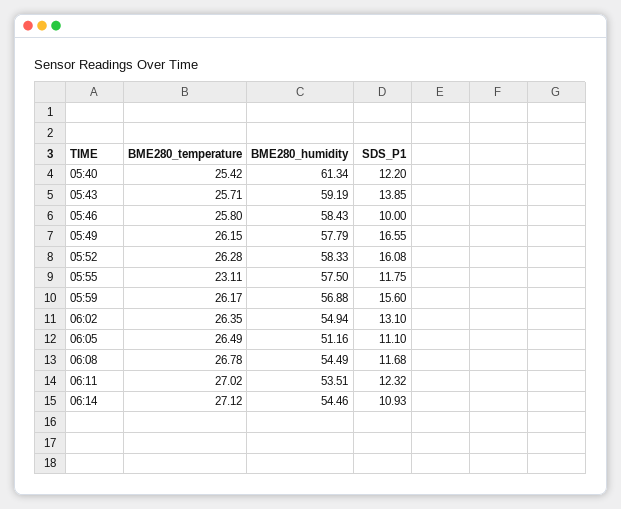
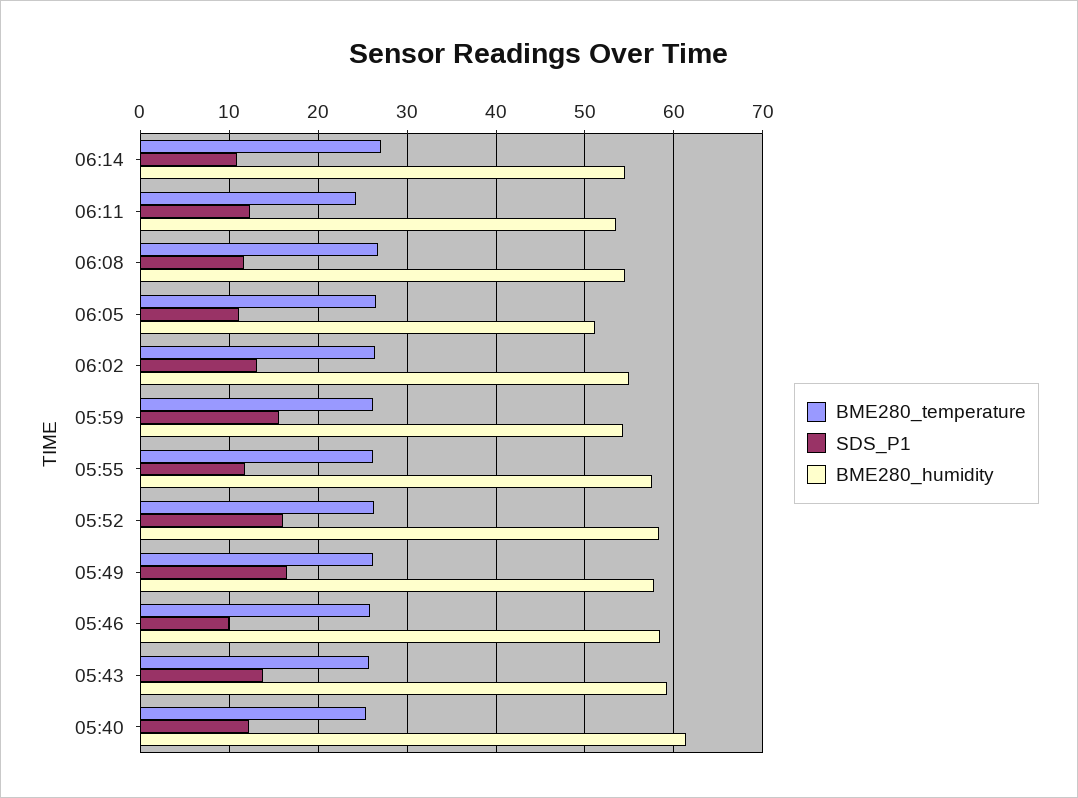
  {
    "BME280_temperature": {
      "05:40": 25.42,
      "05:43": 25.71,
      "05:46": 25.8,
      "05:49": 26.15,
      "05:52": 26.28,
-     "05:55": 23.11,
+     "05:55": 26,
      "05:59": 26.17,
      "06:02": 26.35,
      "06:05": 26.49,
      "06:08": 26.78,
-     "06:11": 27.02,
+     "06:11": 24,
      "06:14": 27.12
    },
    "BME280_humidity": {
      "05:40": 61.34,
      "05:43": 59.19,
      "05:46": 58.43,
      "05:49": 57.79,
      "05:52": 58.33,
      "05:55": 57.5,
-     "05:59": 56.88,
+     "05:59": 54,
      "06:02": 54.94,
      "06:05": 51.16,
      "06:08": 54.49,
      "06:11": 53.51,
      "06:14": 54.46
    },
    "SDS_P1": {
      "05:40": 12.2,
      "05:43": 13.85,
      "05:46": 10,
      "05:49": 16.55,
      "05:52": 16.08,
      "05:55": 11.75,
      "05:59": 15.6,
      "06:02": 13.1,
      "06:05": 11.1,
      "06:08": 11.68,
      "06:11": 12.32,
      "06:14": 10.93
    }
  }

